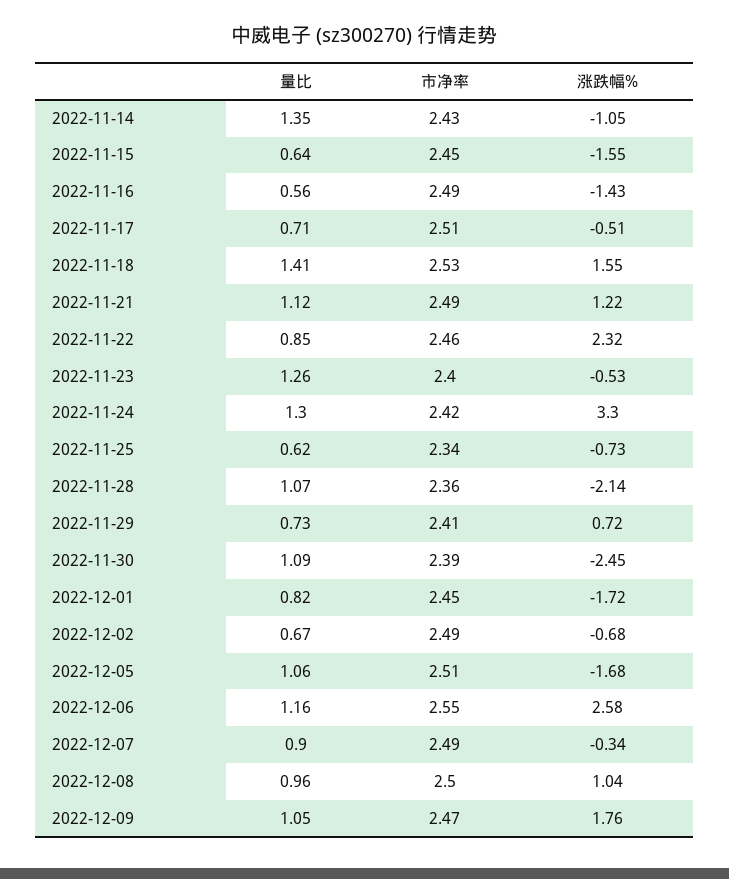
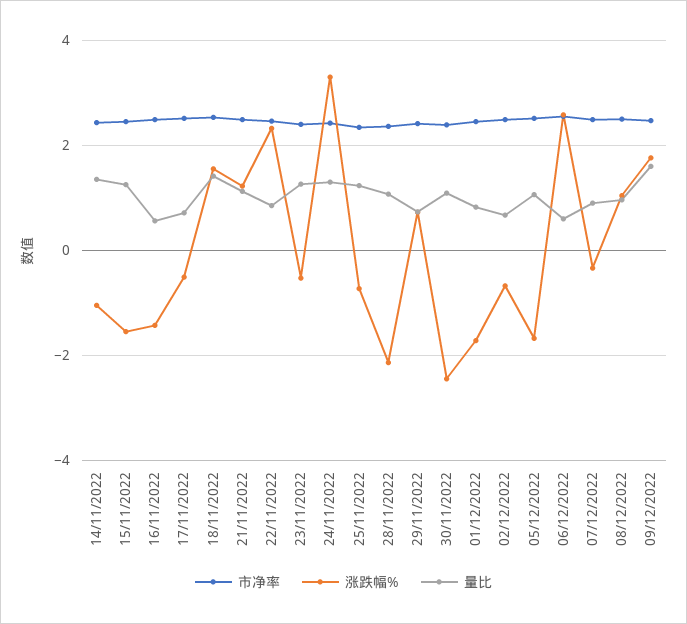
  {
    "量比": {
      "2022-11-14": 1.35,
-     "2022-11-15": 0.64,
+     "2022-11-15": 1.2,
      "2022-11-16": 0.56,
      "2022-11-17": 0.71,
      "2022-11-18": 1.41,
      "2022-11-21": 1.12,
      "2022-11-22": 0.85,
      "2022-11-23": 1.26,
      "2022-11-24": 1.3,
-     "2022-11-25": 0.62,
+     "2022-11-25": 1.2,
      "2022-11-28": 1.07,
      "2022-11-29": 0.73,
      "2022-11-30": 1.09,
      "2022-12-01": 0.82,
      "2022-12-02": 0.67,
      "2022-12-05": 1.06,
-     "2022-12-06": 1.16,
+     "2022-12-06": 0.6,
      "2022-12-07": 0.9,
      "2022-12-08": 0.96,
-     "2022-12-09": 1.05
+     "2022-12-09": 1.6
    },
    "市净率": {
      "2022-11-14": 2.43,
      "2022-11-15": 2.45,
      "2022-11-16": 2.49,
      "2022-11-17": 2.51,
      "2022-11-18": 2.53,
      "2022-11-21": 2.49,
      "2022-11-22": 2.46,
      "2022-11-23": 2.4,
      "2022-11-24": 2.42,
      "2022-11-25": 2.34,
      "2022-11-28": 2.36,
      "2022-11-29": 2.41,
      "2022-11-30": 2.39,
      "2022-12-01": 2.45,
      "2022-12-02": 2.49,
      "2022-12-05": 2.51,
      "2022-12-06": 2.55,
      "2022-12-07": 2.49,
      "2022-12-08": 2.5,
      "2022-12-09": 2.47
    },
    "涨跌幅%": {
      "2022-11-14": -1.05,
      "2022-11-15": -1.55,
      "2022-11-16": -1.43,
      "2022-11-17": -0.51,
      "2022-11-18": 1.55,
      "2022-11-21": 1.22,
      "2022-11-22": 2.32,
      "2022-11-23": -0.53,
      "2022-11-24": 3.3,
      "2022-11-25": -0.73,
      "2022-11-28": -2.14,
      "2022-11-29": 0.72,
      "2022-11-30": -2.45,
      "2022-12-01": -1.72,
      "2022-12-02": -0.68,
      "2022-12-05": -1.68,
      "2022-12-06": 2.58,
      "2022-12-07": -0.34,
      "2022-12-08": 1.04,
      "2022-12-09": 1.76
    }
  }

